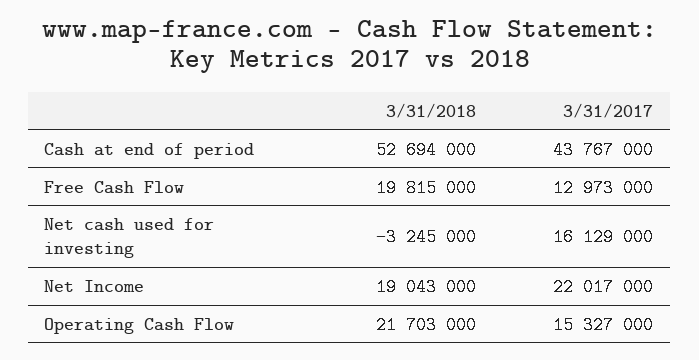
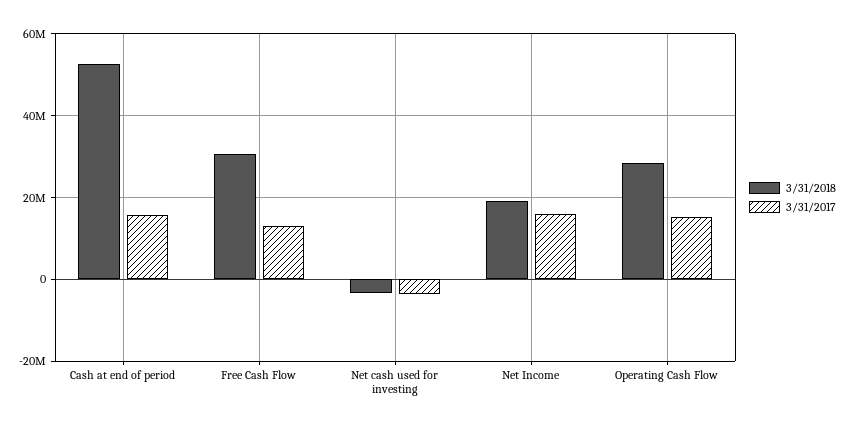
  {
    "3/31/2018": {
      "Cash at end of period": 52694000,
-     "Free Cash Flow": 19815000,
+     "Free Cash Flow": 30000000,
      "Net cash used for investing": -3245000,
      "Net Income": 19043000,
-     "Operating Cash Flow": 21703000
+     "Operating Cash Flow": 28000000
    },
    "3/31/2017": {
-     "Cash at end of period": 43767000,
+     "Cash at end of period": 16000000,
      "Free Cash Flow": 12973000,
-     "Net cash used for investing": 16129000,
+     "Net cash used for investing": -4000000,
-     "Net Income": 22017000,
+     "Net Income": 16000000,
      "Operating Cash Flow": 15327000
    }
  }

